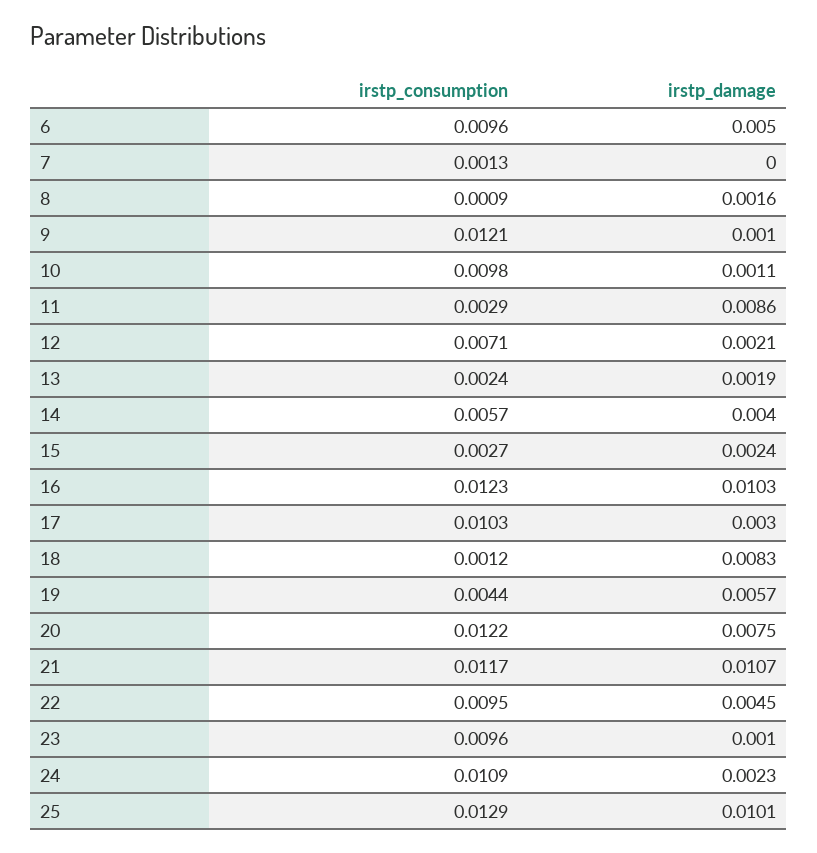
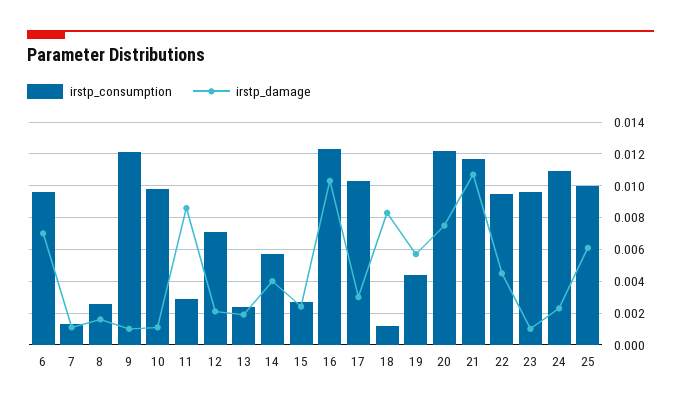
  {
    "irstp_consumption": {
      "6": 0.0096,
      "7": 0.0013,
-     "8": 0.0009,
+     "8": 0.0025,
      "9": 0.0121,
      "10": 0.0098,
      "11": 0.0029,
      "12": 0.0071,
      "13": 0.0024,
      "14": 0.0057,
      "15": 0.0027,
      "16": 0.0123,
      "17": 0.0103,
      "18": 0.0012,
      "19": 0.0044,
      "20": 0.0122,
      "21": 0.0117,
      "22": 0.0095,
      "23": 0.0096,
      "24": 0.0109,
-     "25": 0.0129
+     "25": 0.01
    },
    "irstp_damage": {
-     "6": 0.005,
+     "6": 0.007,
-     "7": 0,
+     "7": 0.001,
      "8": 0.0016,
      "9": 0.001,
      "10": 0.0011,
      "11": 0.0086,
      "12": 0.0021,
      "13": 0.0019,
      "14": 0.004,
      "15": 0.0024,
      "16": 0.0103,
      "17": 0.003,
      "18": 0.0083,
      "19": 0.0057,
      "20": 0.0075,
      "21": 0.0107,
      "22": 0.0045,
      "23": 0.001,
      "24": 0.0023,
-     "25": 0.0101
+     "25": 0.006
    }
  }

